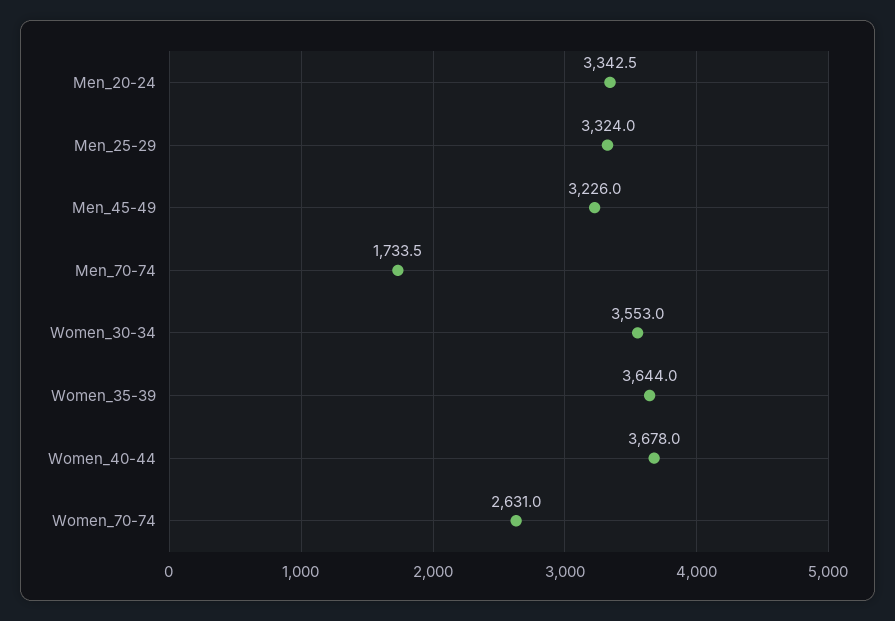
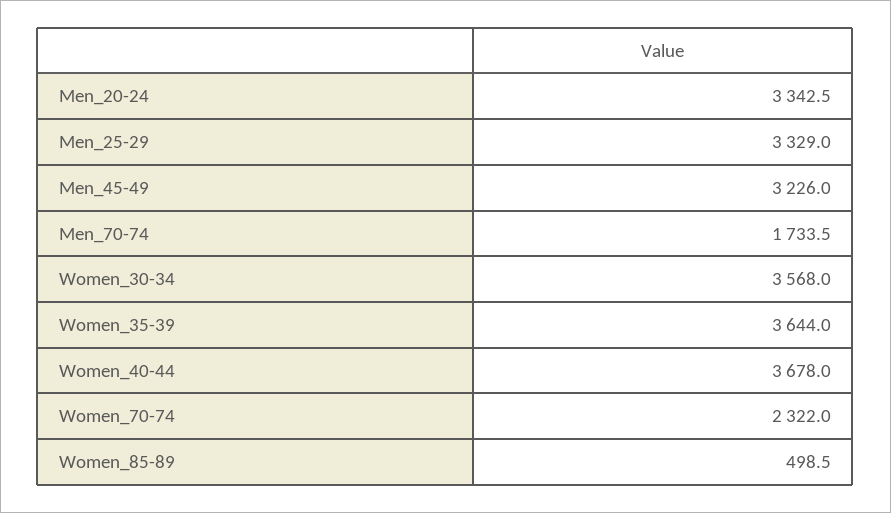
  {
    "Men_20-24": 3342.5,
-   "Men_25-29": 3324,
+   "Men_25-29": 3329,
    "Men_45-49": 3226,
    "Men_70-74": 1733.5,
-   "Women_30-34": 3553,
+   "Women_30-34": 3568,
    "Women_35-39": 3644,
    "Women_40-44": 3678,
-   "Women_70-74": 2631
+   "Women_70-74": 2322,
+   "Women_85-89": 498.5
  }

